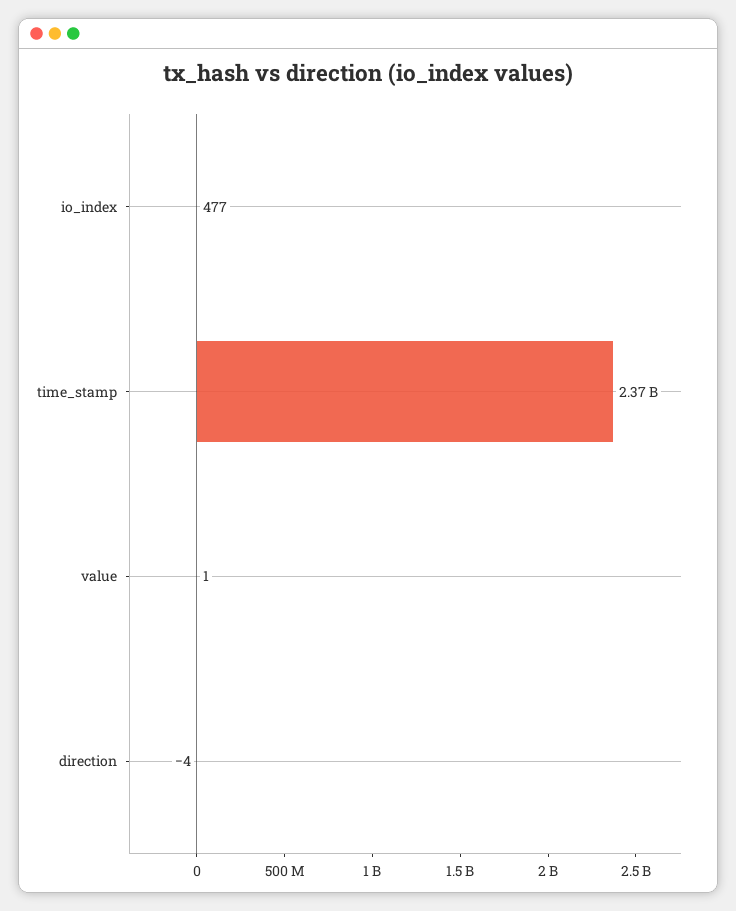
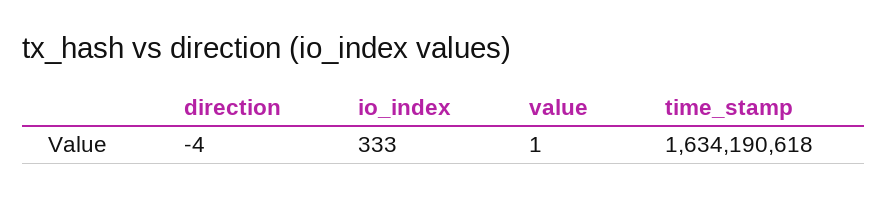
  {
-   "io_index": 477,
+   "io_index": 333,
-   "time_stamp": 2370000000,
+   "time_stamp": 1634190618,
    "value": 1,
    "direction": -4
  }

